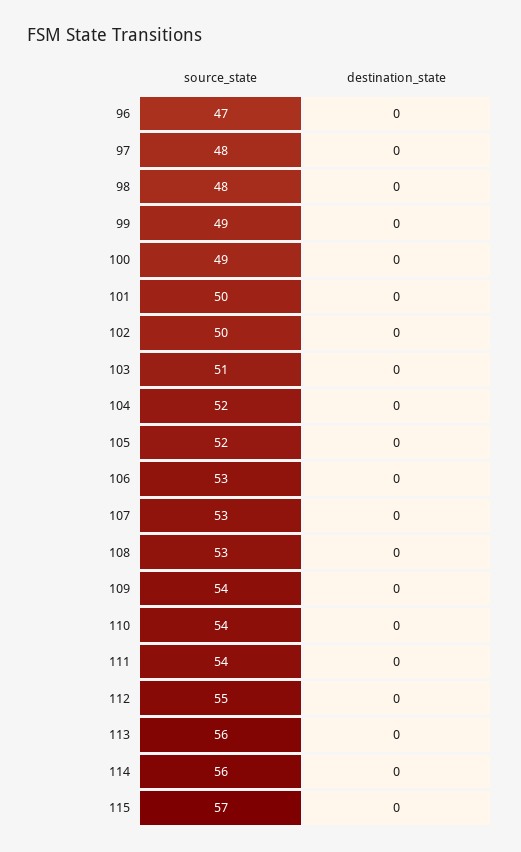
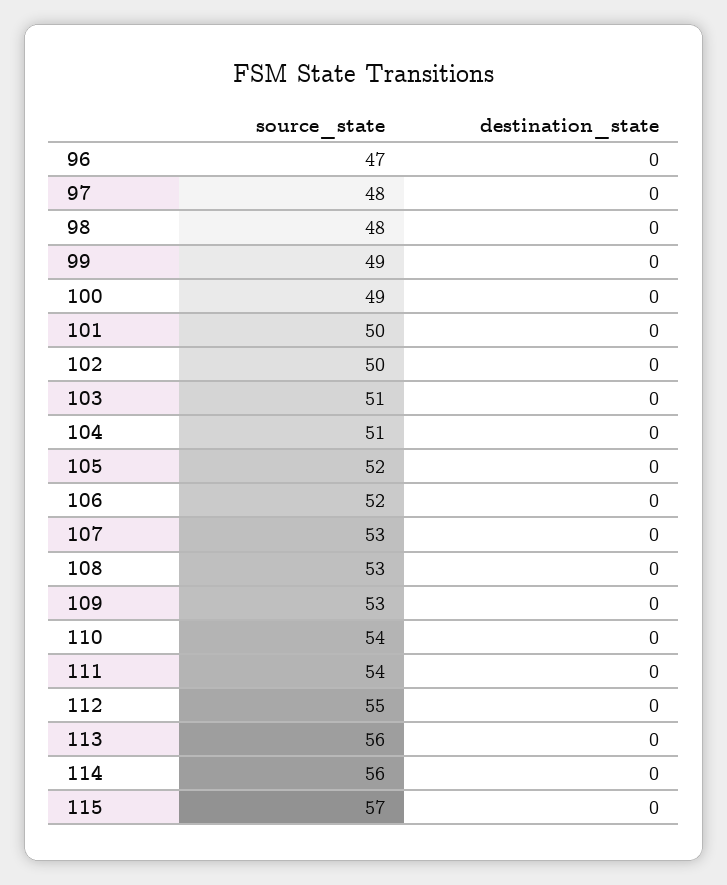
  {
    "source_state": {
      "96": 47,
      "97": 48,
      "98": 48,
      "99": 49,
      "100": 49,
      "101": 50,
      "102": 50,
      "103": 51,
-     "104": 52,
+     "104": 51,
      "105": 52,
-     "106": 53,
+     "106": 52,
      "107": 53,
      "108": 53,
-     "109": 54,
+     "109": 53,
      "110": 54,
      "111": 54,
      "112": 55,
      "113": 56,
      "114": 56,
      "115": 57
    },
    "destination_state": {
      "96": 0,
      "97": 0,
      "98": 0,
      "99": 0,
      "100": 0,
      "101": 0,
      "102": 0,
      "103": 0,
      "104": 0,
      "105": 0,
      "106": 0,
      "107": 0,
      "108": 0,
      "109": 0,
      "110": 0,
      "111": 0,
      "112": 0,
      "113": 0,
      "114": 0,
      "115": 0
    }
  }

